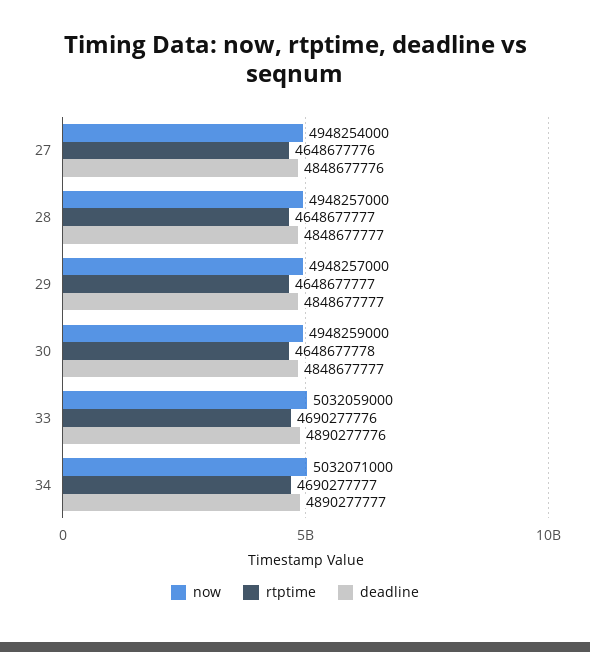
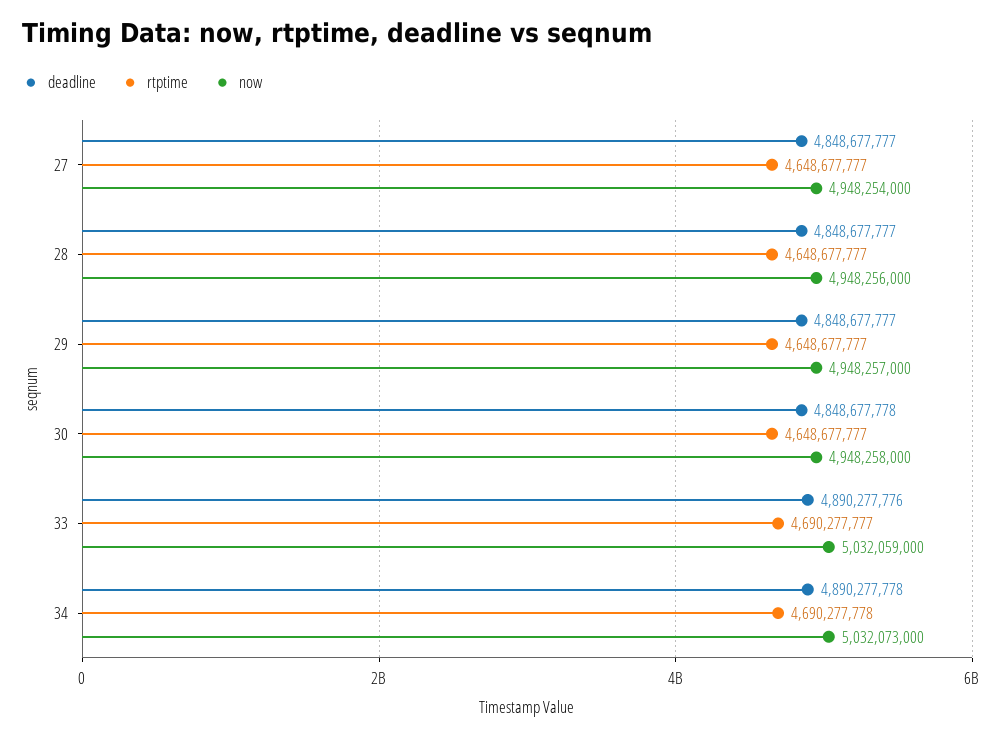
  {
    "now": {
      "27": 4948254000,
-     "28": 4948257000,
+     "28": 4948256000,
      "29": 4948257000,
-     "30": 4948259000,
+     "30": 4948258000,
      "33": 5032059000,
-     "34": 5032071000
+     "34": 5032073000
    },
    "rtptime": {
-     "27": 4648677776,
+     "27": 4648677777,
      "28": 4648677777,
      "29": 4648677777,
-     "30": 4648677778,
+     "30": 4648677777,
-     "33": 4690277776,
+     "33": 4690277777,
-     "34": 4690277777
+     "34": 4690277778
    },
    "deadline": {
-     "27": 4848677776,
+     "27": 4848677777,
      "28": 4848677777,
      "29": 4848677777,
-     "30": 4848677777,
+     "30": 4848677778,
      "33": 4890277776,
-     "34": 4890277777
+     "34": 4890277778
    }
  }

